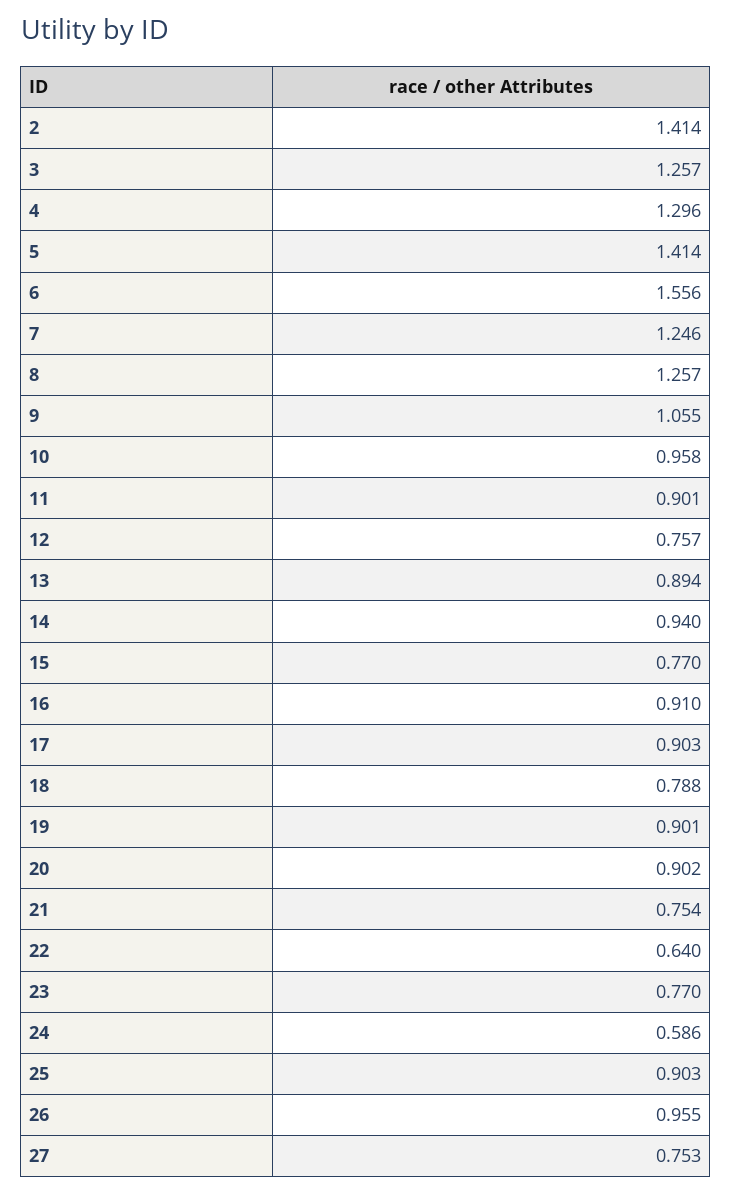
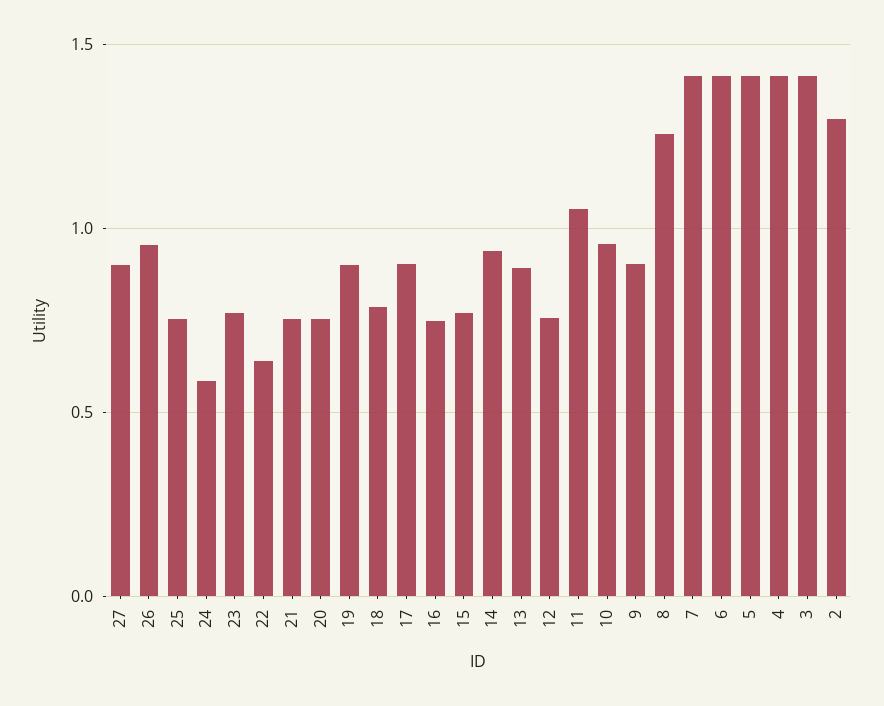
  {
-   "2": 1.414,
+   "2": 1.3,
-   "3": 1.257,
+   "3": 1.4,
-   "4": 1.296,
+   "4": 1.4,
    "5": 1.414,
-   "6": 1.556,
+   "6": 1.4,
-   "7": 1.246,
+   "7": 1.4,
    "8": 1.257,
-   "9": 1.055,
+   "9": 0.9,
    "10": 0.958,
-   "11": 0.901,
+   "11": 1.05,
    "12": 0.757,
    "13": 0.894,
    "14": 0.94,
    "15": 0.77,
-   "16": 0.91,
+   "16": 0.75,
    "17": 0.903,
    "18": 0.788,
    "19": 0.901,
-   "20": 0.902,
+   "20": 0.75,
    "21": 0.754,
    "22": 0.64,
    "23": 0.77,
    "24": 0.586,
-   "25": 0.903,
+   "25": 0.75,
    "26": 0.955,
-   "27": 0.753
+   "27": 0.9
  }

